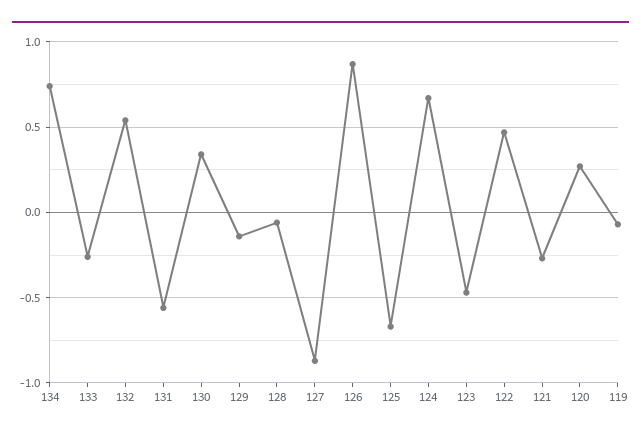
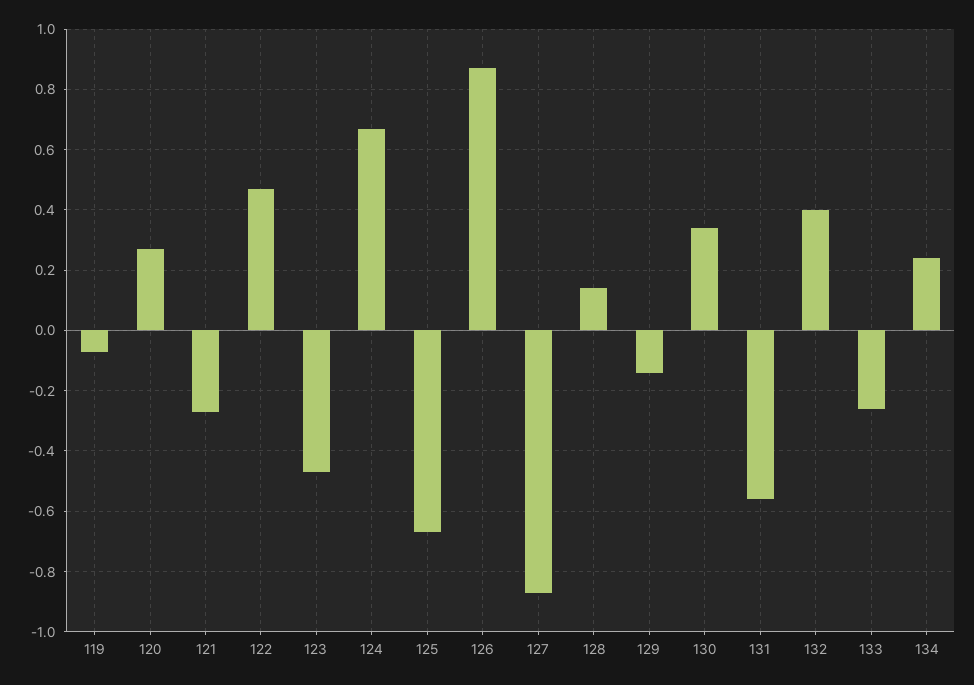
  {
-   "134": 0.75,
+   "134": 0.25,
    "133": -0.25,
-   "132": 0.55,
+   "132": 0.4,
    "131": -0.55,
    "130": 0.35,
    "129": -0.15,
-   "128": -0.05,
+   "128": 0.15,
    "127": -0.85,
    "126": 0.85,
    "125": -0.65,
    "124": 0.65,
    "123": -0.45,
    "122": 0.45,
    "121": -0.25,
    "120": 0.25,
    "119": -0.05
  }

